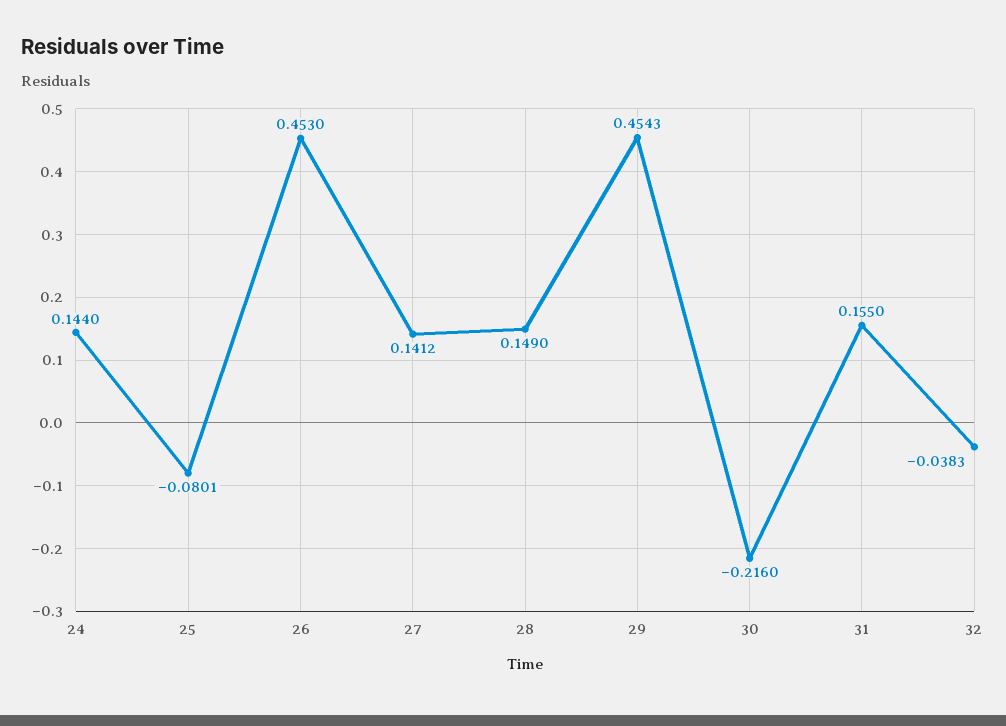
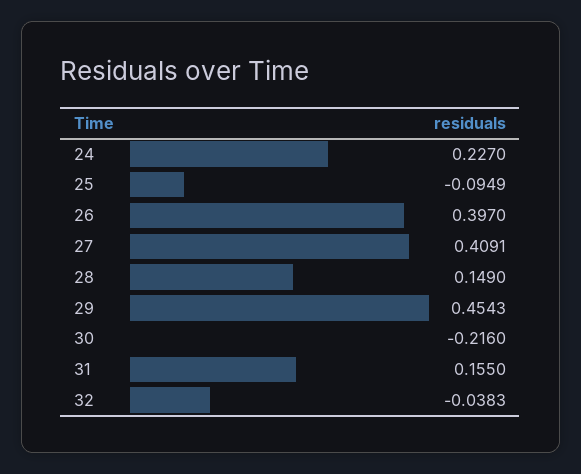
  {
-   "24": 0.144,
+   "24": 0.227,
-   "25": -0.0801,
+   "25": -0.0949,
-   "26": 0.453,
+   "26": 0.397,
-   "27": 0.1412,
+   "27": 0.4091,
    "28": 0.149,
    "29": 0.4543,
    "30": -0.216,
    "31": 0.155,
    "32": -0.0383
  }

